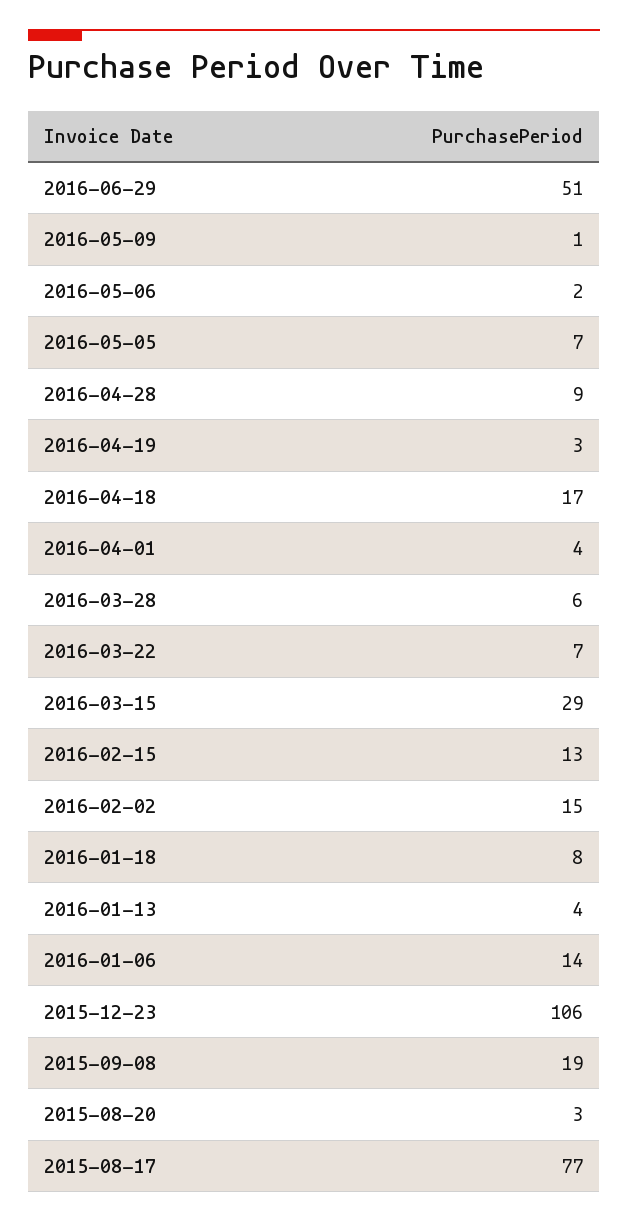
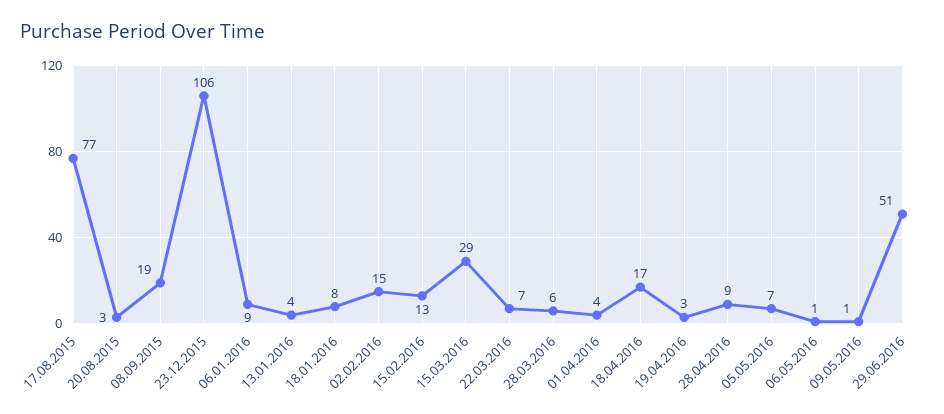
  {
    "2016-06-29": 51,
    "2016-05-09": 1,
-   "2016-05-06": 2,
+   "2016-05-06": 1,
    "2016-05-05": 7,
    "2016-04-28": 9,
    "2016-04-19": 3,
    "2016-04-18": 17,
    "2016-04-01": 4,
    "2016-03-28": 6,
    "2016-03-22": 7,
    "2016-03-15": 29,
    "2016-02-15": 13,
    "2016-02-02": 15,
    "2016-01-18": 8,
    "2016-01-13": 4,
-   "2016-01-06": 14,
+   "2016-01-06": 9,
    "2015-12-23": 106,
    "2015-09-08": 19,
    "2015-08-20": 3,
    "2015-08-17": 77
  }

